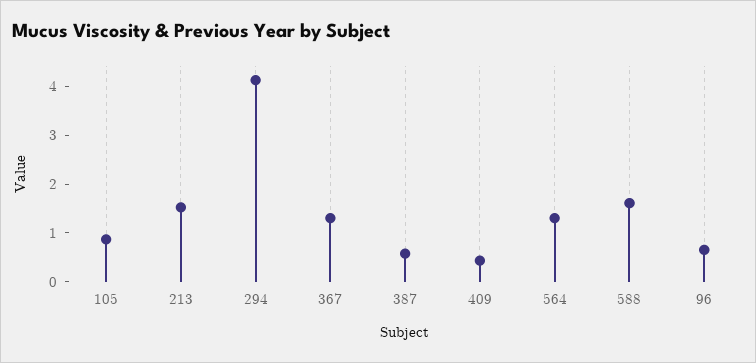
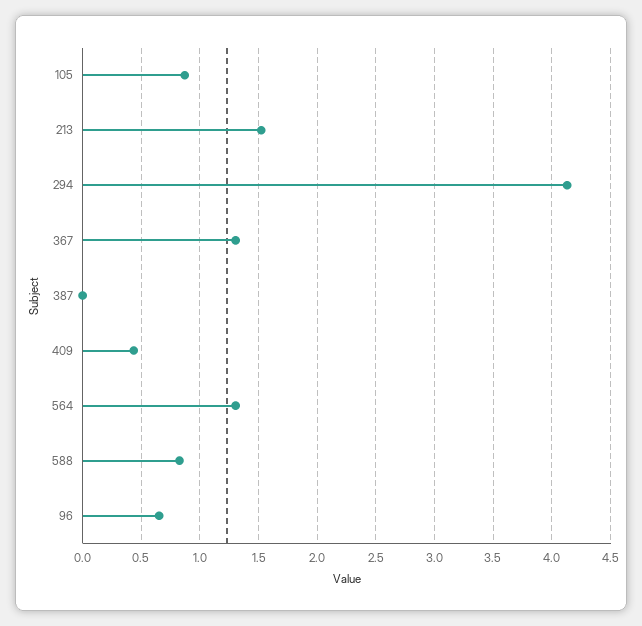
  {
    "105": 0.9,
    "213": 1.5,
    "294": 4.1,
    "367": 1.3,
-   "387": 0.6,
+   "387": 0,
    "409": 0.4,
    "564": 1.3,
-   "588": 1.6,
+   "588": 0.8,
    "96": 0.7
  }

